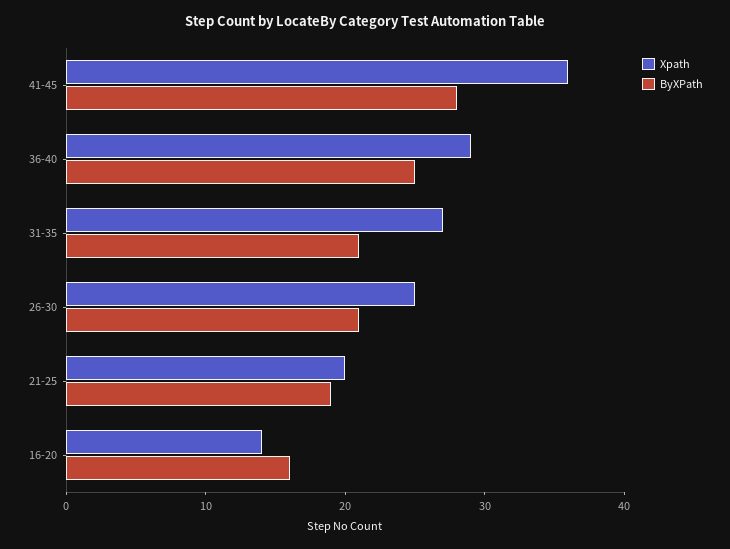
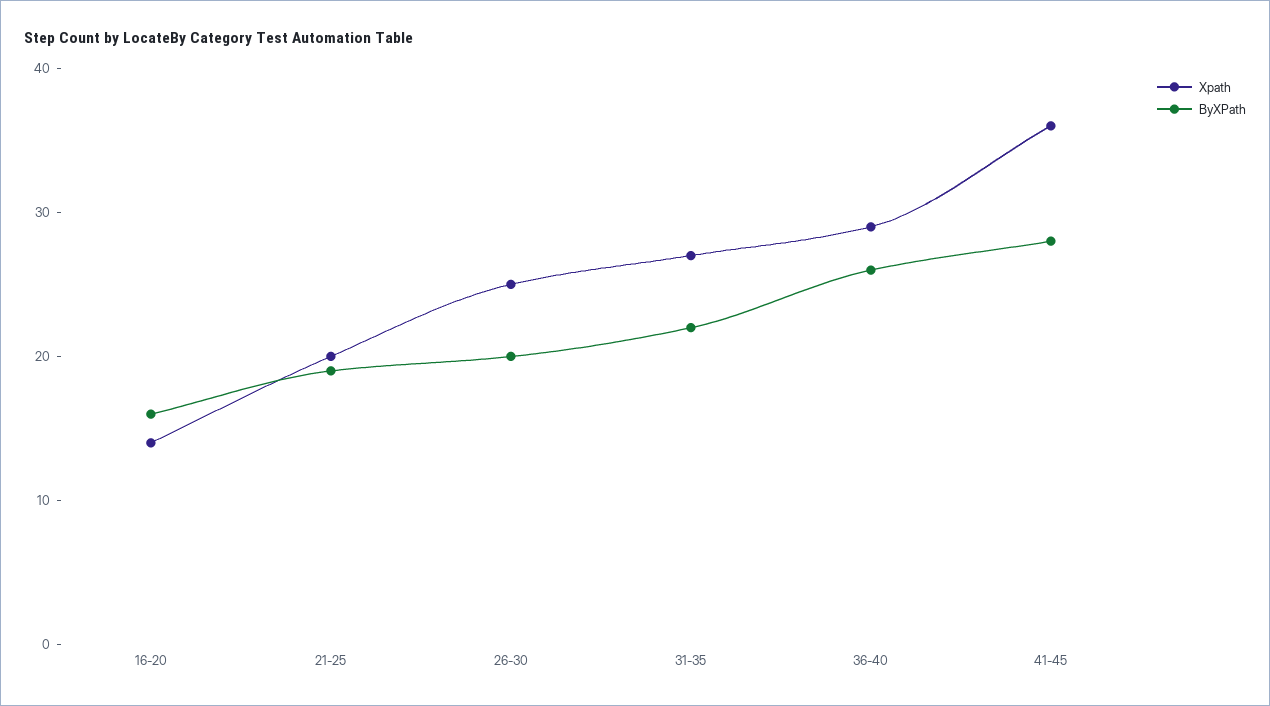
  {
    "Xpath": {
      "41-45": 36,
      "36-40": 29,
      "31-35": 27,
      "26-30": 25,
      "21-25": 20,
      "16-20": 14
    },
    "ByXPath": {
      "41-45": 28,
-     "36-40": 25,
+     "36-40": 26,
-     "31-35": 21,
+     "31-35": 22,
-     "26-30": 21,
+     "26-30": 20,
      "21-25": 19,
      "16-20": 16
    }
  }

